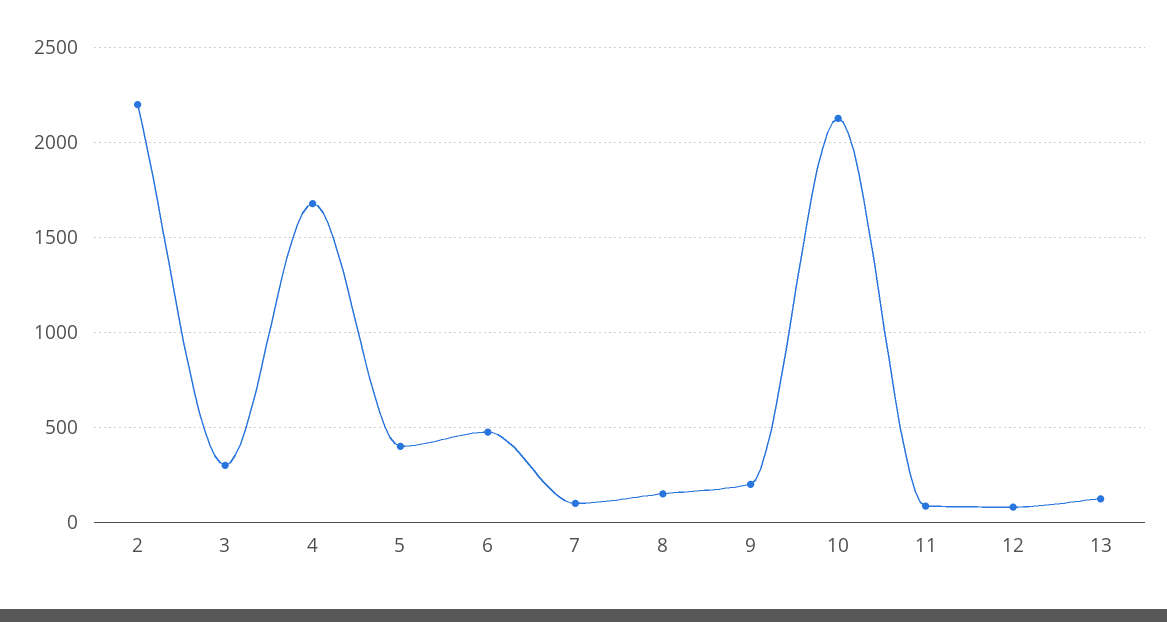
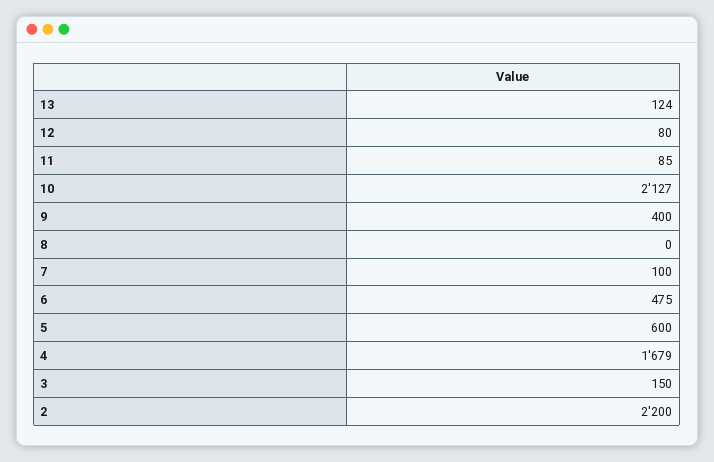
  {
    "2": 2200,
-   "3": 300,
+   "3": 150,
    "4": 1679,
-   "5": 400,
+   "5": 600,
    "6": 475,
    "7": 100,
-   "8": 150,
+   "8": 0,
-   "9": 200,
+   "9": 400,
    "10": 2127,
    "11": 85,
    "12": 80,
    "13": 124
  }

